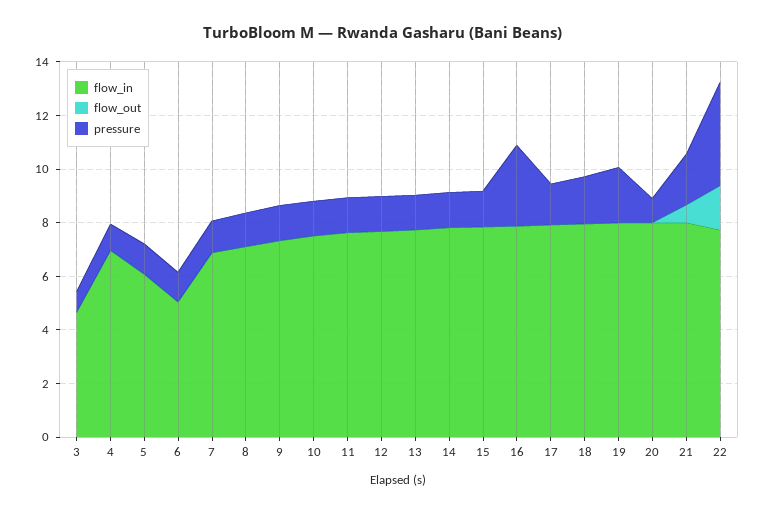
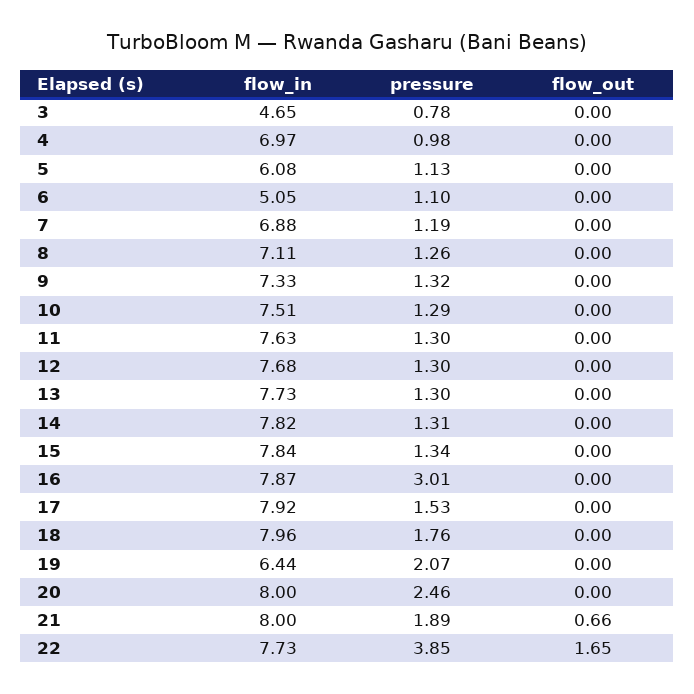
  {
    "flow_in": {
      "3": 4.65,
      "4": 6.97,
      "5": 6.08,
      "6": 5.05,
      "7": 6.88,
      "8": 7.11,
      "9": 7.33,
      "10": 7.51,
      "11": 7.63,
      "12": 7.68,
      "13": 7.73,
      "14": 7.82,
      "15": 7.84,
      "16": 7.87,
      "17": 7.92,
      "18": 7.96,
-     "19": 8,
+     "19": 6.44,
      "20": 8,
      "21": 8,
      "22": 7.73
    },
    "flow_out": {
      "3": 0,
      "4": 0,
      "5": 0,
      "6": 0,
      "7": 0,
      "8": 0,
      "9": 0,
      "10": 0,
      "11": 0,
      "12": 0,
      "13": 0,
      "14": 0,
      "15": 0,
      "16": 0,
      "17": 0,
      "18": 0,
      "19": 0,
      "20": 0,
      "21": 0.66,
      "22": 1.65
    },
    "pressure": {
      "3": 0.78,
      "4": 0.98,
      "5": 1.13,
      "6": 1.1,
      "7": 1.19,
      "8": 1.26,
      "9": 1.32,
      "10": 1.29,
      "11": 1.3,
      "12": 1.3,
      "13": 1.3,
      "14": 1.31,
      "15": 1.34,
      "16": 3.01,
      "17": 1.53,
      "18": 1.76,
      "19": 2.07,
-     "20": 1,
+     "20": 2.46,
      "21": 1.89,
      "22": 3.85
    }
  }

